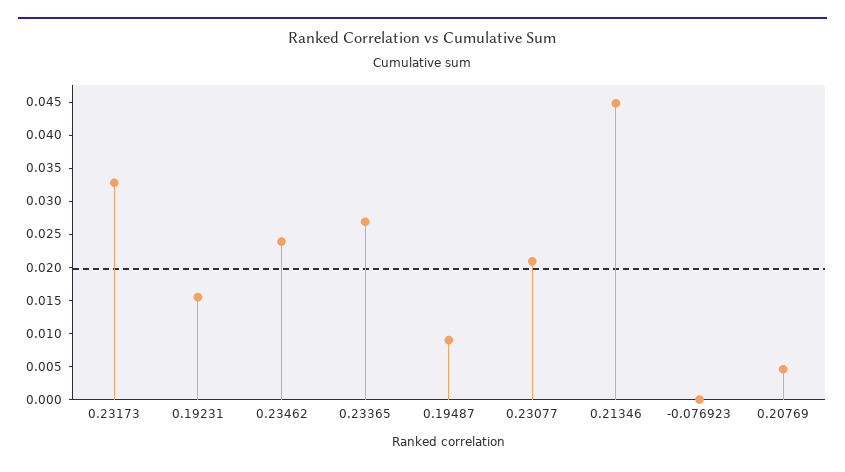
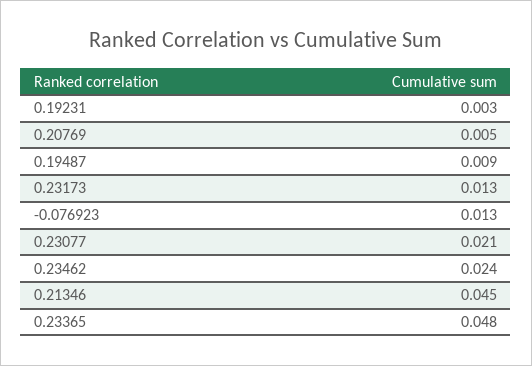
  {
-   "0.23173": 0.0325,
+   "0.23173": 0.013,
-   "0.19231": 0.015,
+   "0.19231": 0.003,
    "0.23462": 0.024,
-   "0.23365": 0.0275,
+   "0.23365": 0.048,
    "0.19487": 0.009,
    "0.23077": 0.021,
    "0.21346": 0.045,
-   "-0.076923": 0,
+   "-0.076923": 0.013,
    "0.20769": 0.005
  }

